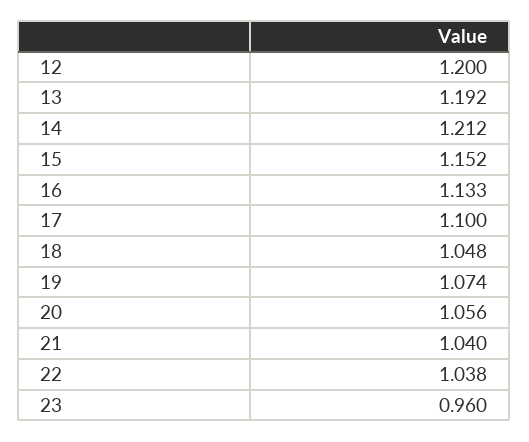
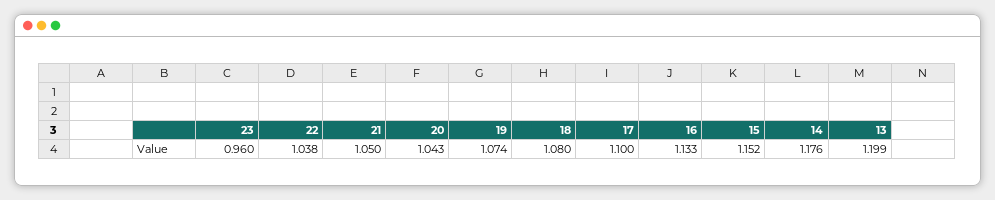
  {
-   "12": 1.2,
-   "13": 1.192,
+   "13": 1.199,
-   "14": 1.212,
+   "14": 1.176,
    "15": 1.152,
    "16": 1.133,
    "17": 1.1,
-   "18": 1.048,
+   "18": 1.08,
    "19": 1.074,
-   "20": 1.056,
+   "20": 1.043,
-   "21": 1.04,
+   "21": 1.05,
    "22": 1.038,
    "23": 0.96
  }

